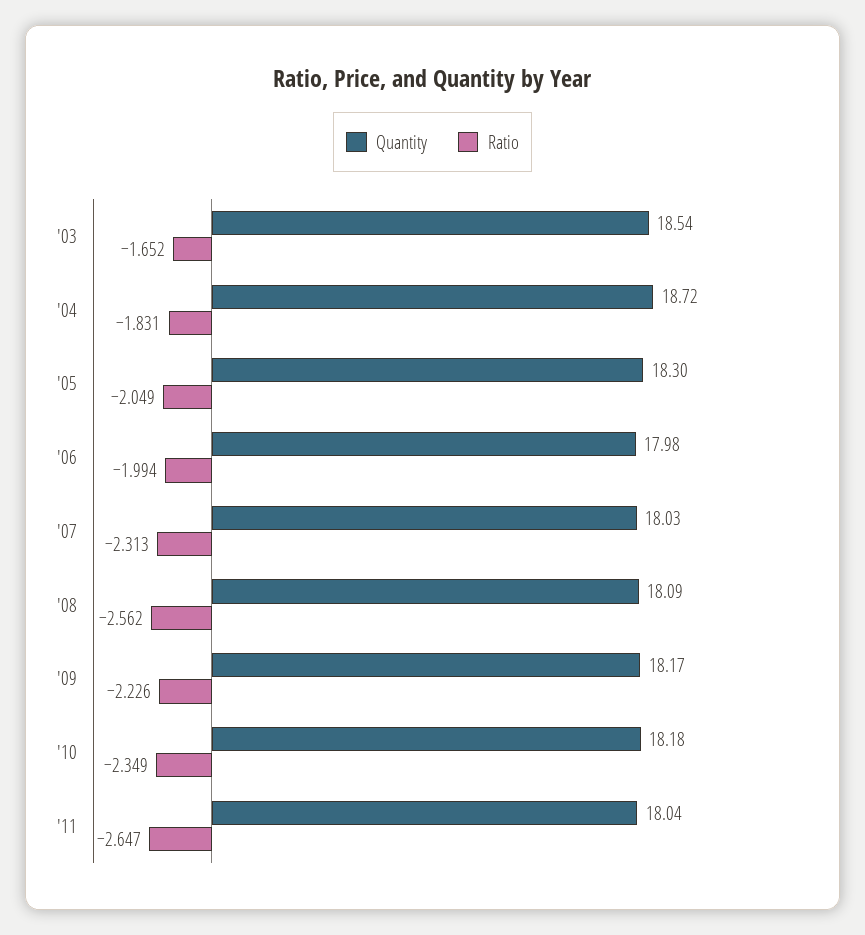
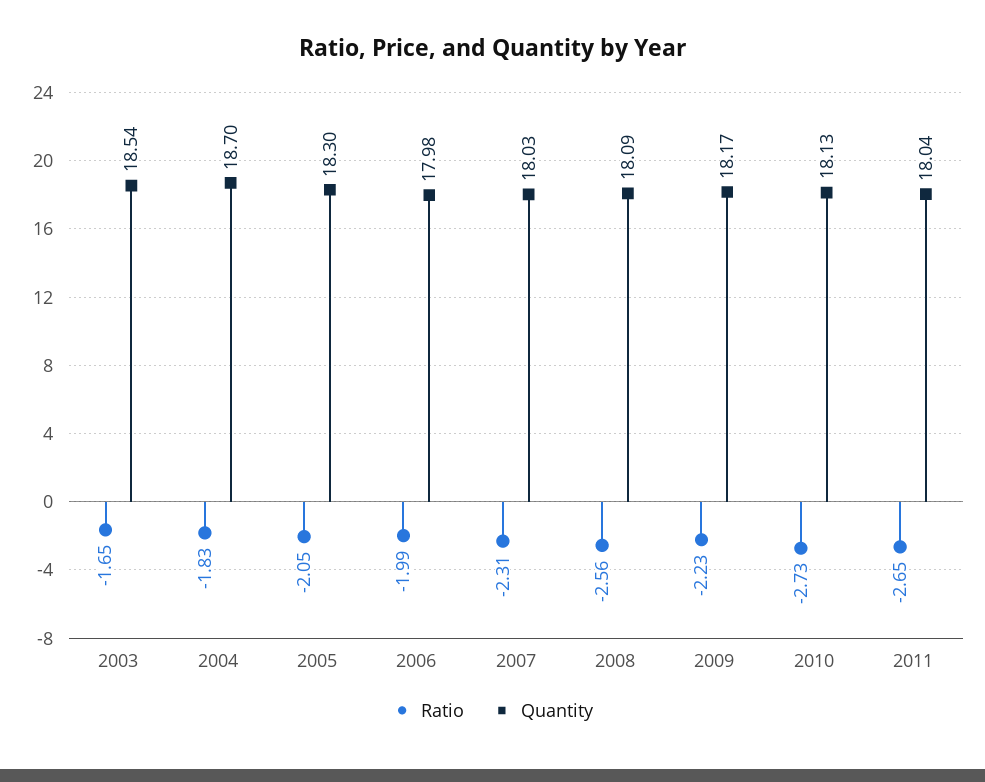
  {
    "Quantity": {
      "'03": 18.54,
-     "'04": 18.72,
+     "'04": 18.7,
      "'05": 18.3,
      "'06": 17.98,
      "'07": 18.03,
      "'08": 18.09,
      "'09": 18.17,
-     "'10": 18.18,
+     "'10": 18.13,
      "'11": 18.04
    },
    "Ratio": {
      "'03": -1.652,
      "'04": -1.831,
      "'05": -2.049,
      "'06": -1.994,
      "'07": -2.313,
      "'08": -2.562,
      "'09": -2.226,
-     "'10": -2.349,
+     "'10": -2.73,
      "'11": -2.647
    }
  }

